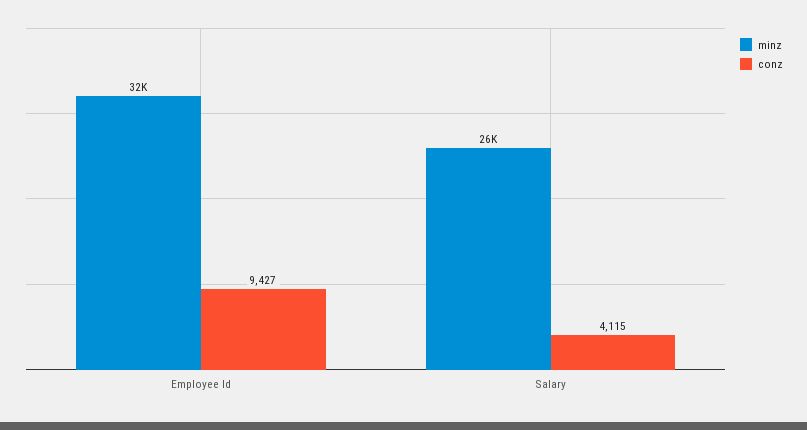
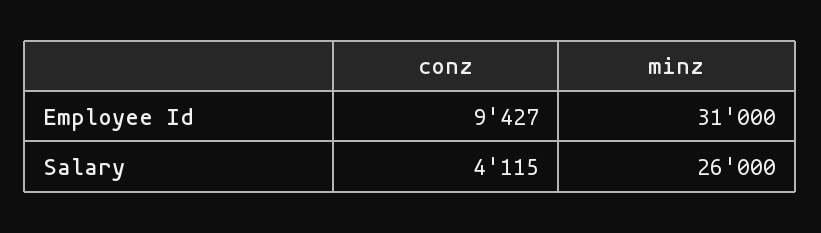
  {
    "minz": {
-     "Employee Id": 32000,
+     "Employee Id": 31000,
      "Salary": 26000
    },
    "conz": {
      "Employee Id": 9427,
      "Salary": 4115
    }
  }

